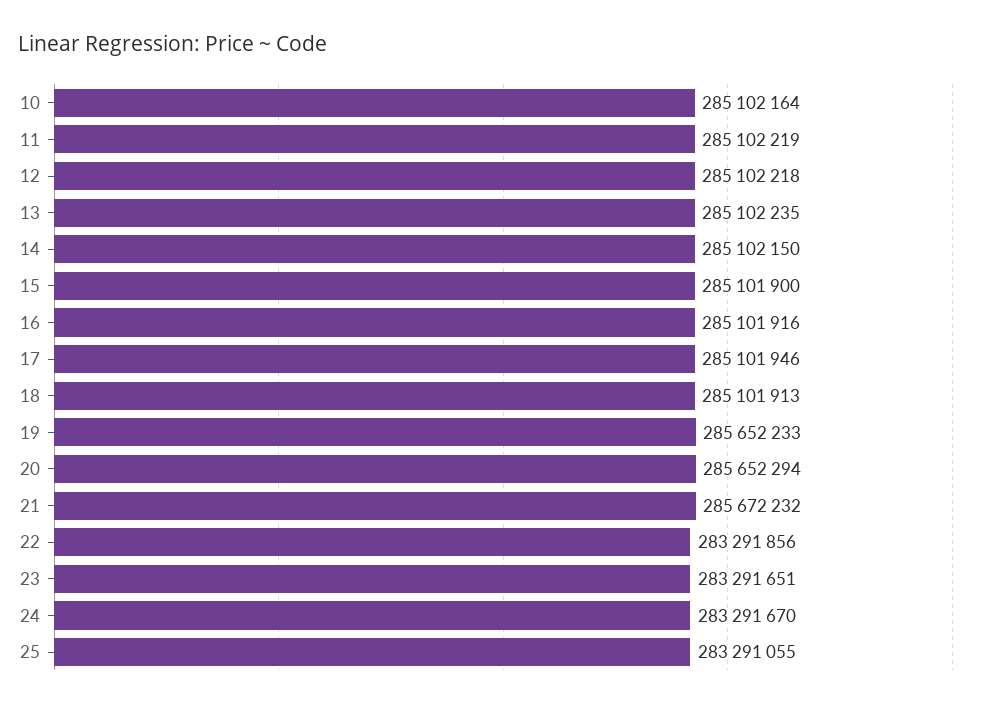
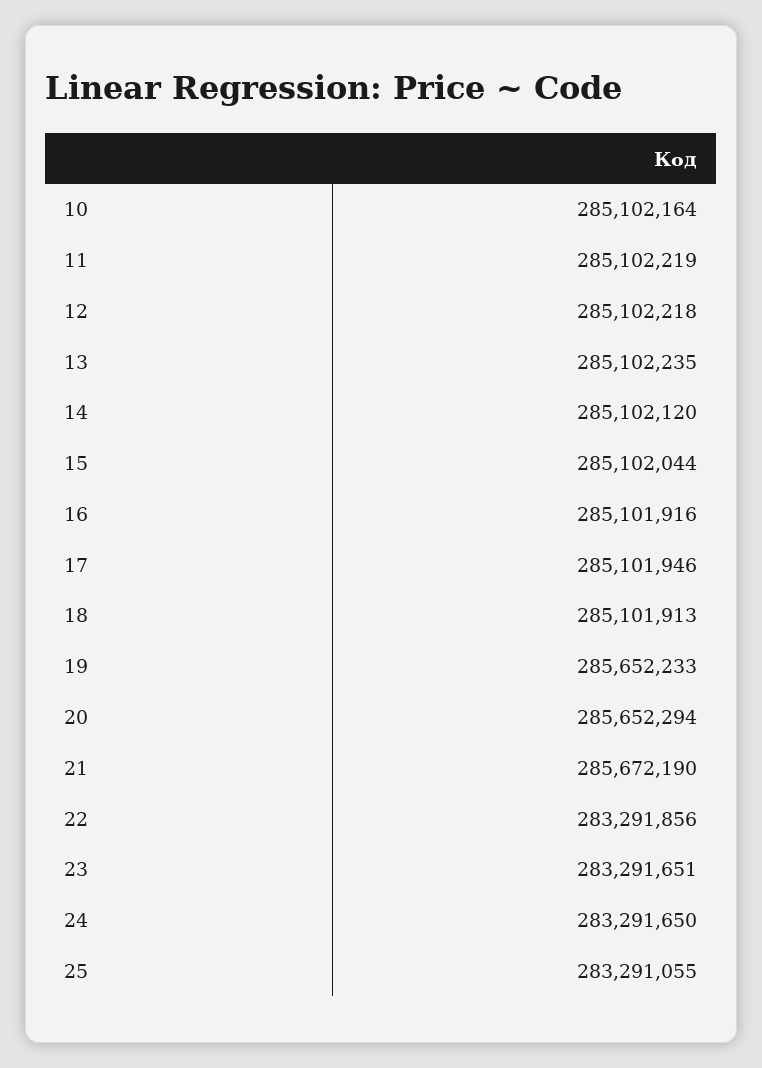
  {
    "10": 285102164,
    "11": 285102219,
    "12": 285102218,
    "13": 285102235,
-   "14": 285102150,
+   "14": 285102120,
-   "15": 285101900,
+   "15": 285102044,
    "16": 285101916,
    "17": 285101946,
    "18": 285101913,
    "19": 285652233,
    "20": 285652294,
-   "21": 285672232,
+   "21": 285672190,
    "22": 283291856,
    "23": 283291651,
-   "24": 283291670,
+   "24": 283291650,
    "25": 283291055
  }

